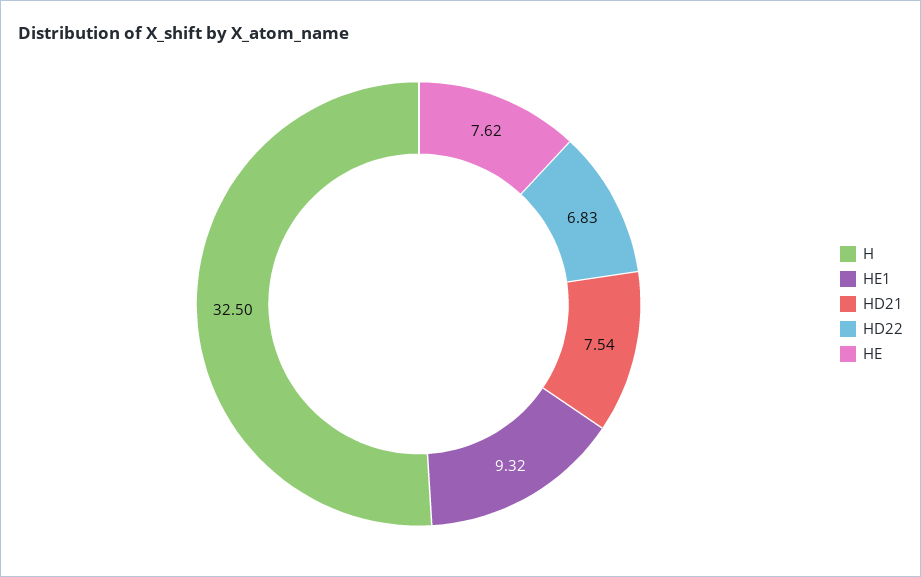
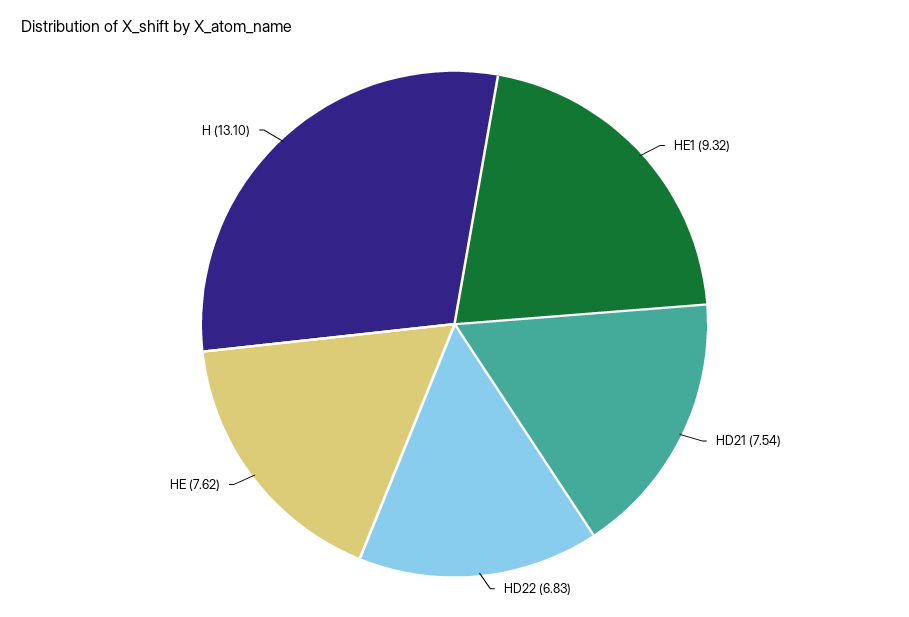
  {
-   "H": 32.5,
+   "H": 13.1,
    "HE1": 9.32,
    "HD21": 7.54,
    "HD22": 6.83,
    "HE": 7.62
  }

